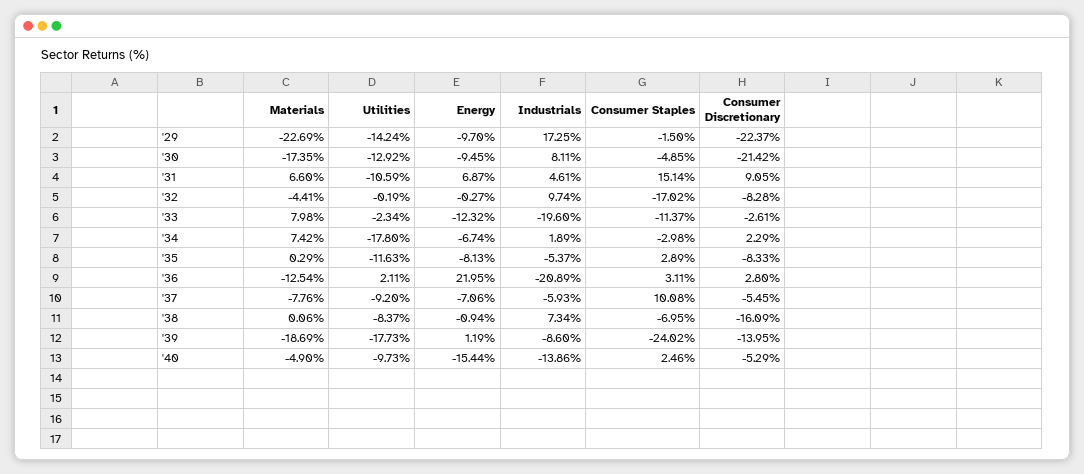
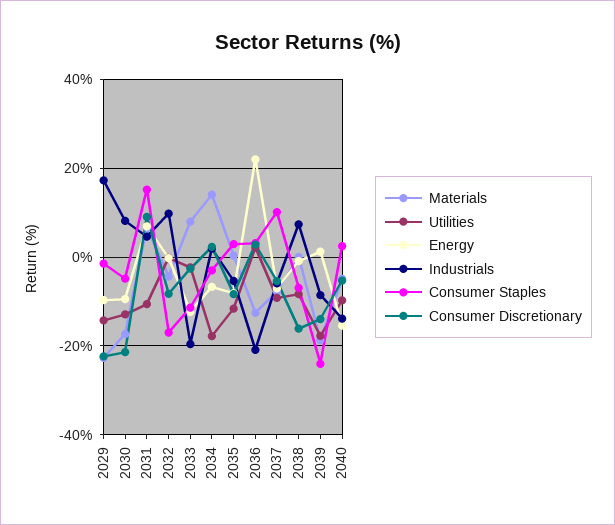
  {
    "Materials": {
      "'29": -22.69,
      "'30": -17.35,
      "'31": 6.6,
      "'32": -4.41,
      "'33": 7.98,
-     "'34": 7.42,
+     "'34": 14,
      "'35": 0.29,
      "'36": -12.54,
      "'37": -7.76,
      "'38": 0.06,
      "'39": -18.69,
      "'40": -4.9
    },
    "Utilities": {
      "'29": -14.24,
      "'30": -12.92,
      "'31": -10.59,
      "'32": -0.19,
      "'33": -2.34,
      "'34": -17.8,
      "'35": -11.63,
      "'36": 2.11,
      "'37": -9.2,
      "'38": -8.37,
      "'39": -17.73,
      "'40": -9.73
    },
    "Energy": {
      "'29": -9.7,
      "'30": -9.45,
      "'31": 6.87,
      "'32": -0.27,
      "'33": -12.32,
      "'34": -6.74,
      "'35": -8.13,
      "'36": 21.95,
      "'37": -7.06,
      "'38": -0.94,
      "'39": 1.19,
      "'40": -15.44
    },
    "Industrials": {
      "'29": 17.25,
      "'30": 8.11,
      "'31": 4.61,
      "'32": 9.74,
      "'33": -19.6,
      "'34": 1.89,
      "'35": -5.37,
      "'36": -20.89,
      "'37": -5.93,
      "'38": 7.34,
      "'39": -8.6,
      "'40": -13.86
    },
    "Consumer Staples": {
      "'29": -1.5,
      "'30": -4.85,
      "'31": 15.14,
      "'32": -17.02,
      "'33": -11.37,
      "'34": -2.98,
      "'35": 2.89,
      "'36": 3.11,
      "'37": 10.08,
      "'38": -6.95,
      "'39": -24.02,
      "'40": 2.46
    },
    "Consumer Discretionary": {
      "'29": -22.37,
      "'30": -21.42,
      "'31": 9.05,
      "'32": -8.28,
      "'33": -2.61,
      "'34": 2.29,
      "'35": -8.33,
      "'36": 2.8,
      "'37": -5.45,
      "'38": -16.09,
      "'39": -13.95,
      "'40": -5.29
    }
  }

